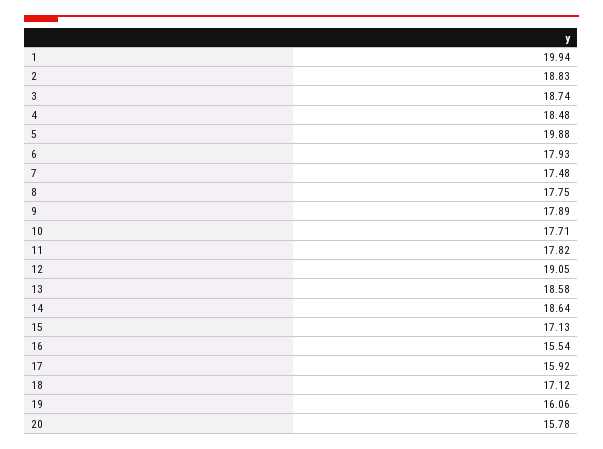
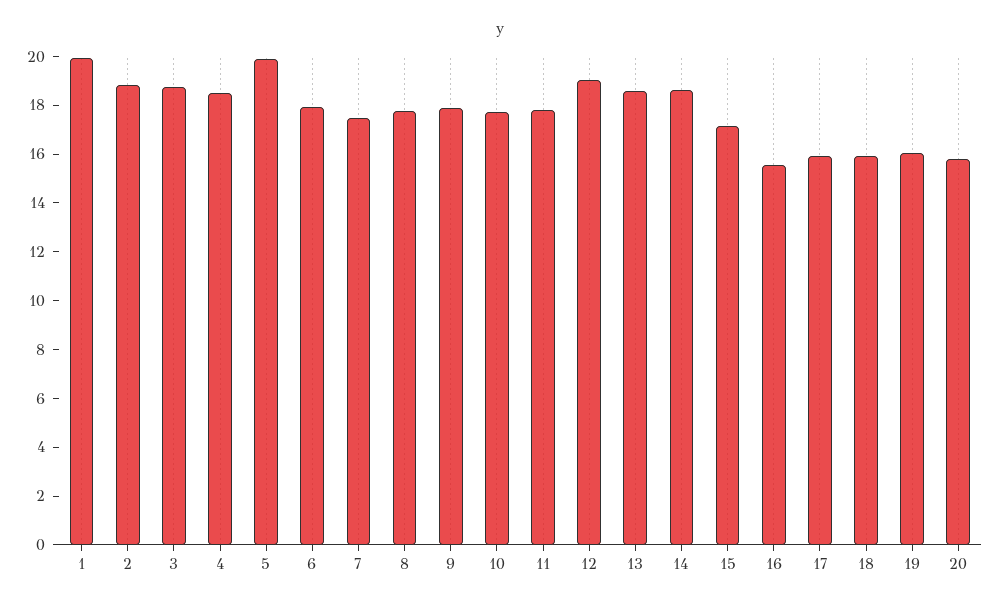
  {
    "1": 19.94,
    "2": 18.83,
    "3": 18.74,
    "4": 18.48,
    "5": 19.88,
    "6": 17.93,
    "7": 17.48,
    "8": 17.75,
    "9": 17.89,
    "10": 17.71,
    "11": 17.82,
    "12": 19.05,
    "13": 18.58,
    "14": 18.64,
    "15": 17.13,
    "16": 15.54,
    "17": 15.92,
-   "18": 17.12,
+   "18": 16,
    "19": 16.06,
    "20": 15.78
  }

